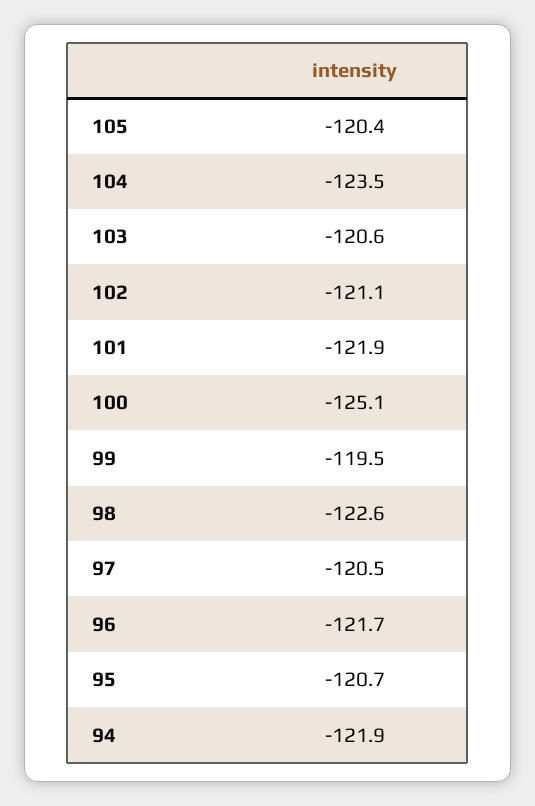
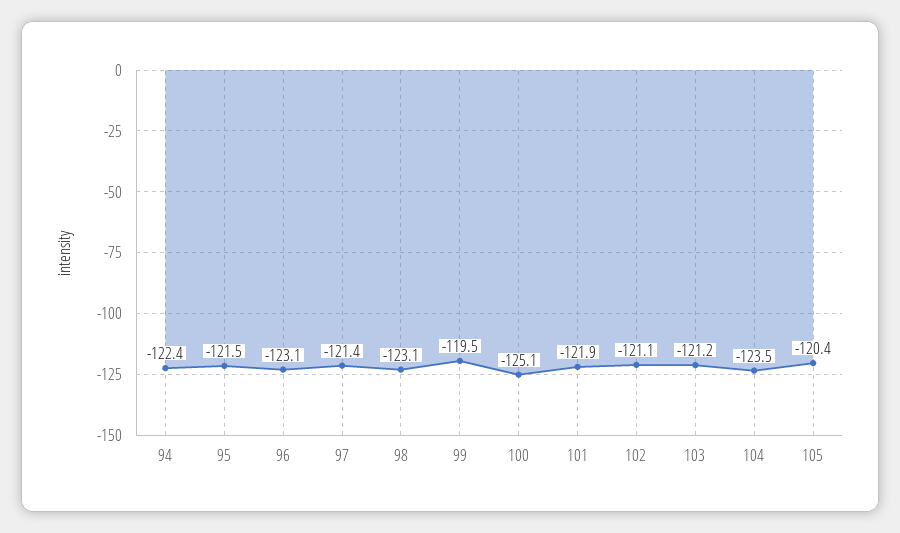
  {
    "105": -120.4,
    "104": -123.5,
-   "103": -120.6,
+   "103": -121.2,
    "102": -121.1,
    "101": -121.9,
    "100": -125.1,
    "99": -119.5,
-   "98": -122.6,
+   "98": -123.1,
-   "97": -120.5,
+   "97": -121.4,
-   "96": -121.7,
+   "96": -123.1,
-   "95": -120.7,
+   "95": -121.5,
-   "94": -121.9
+   "94": -122.4
  }

